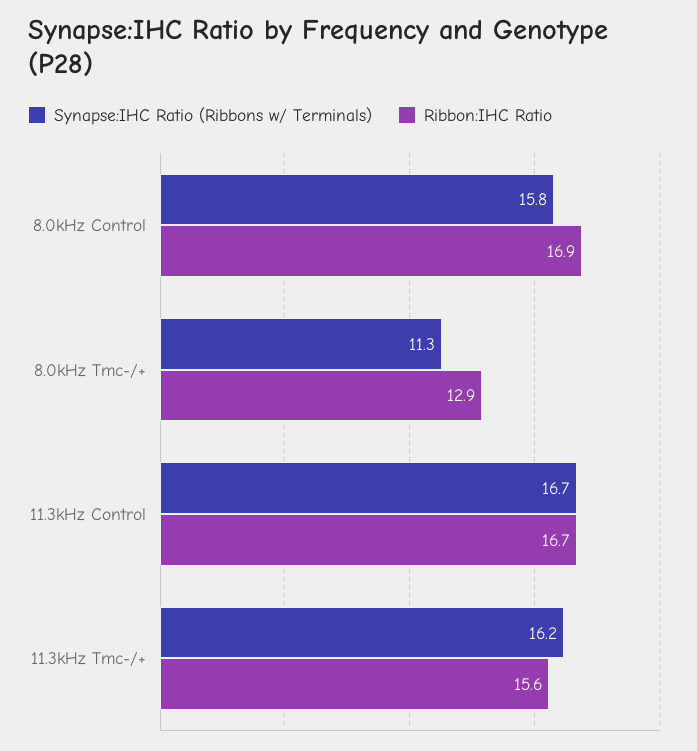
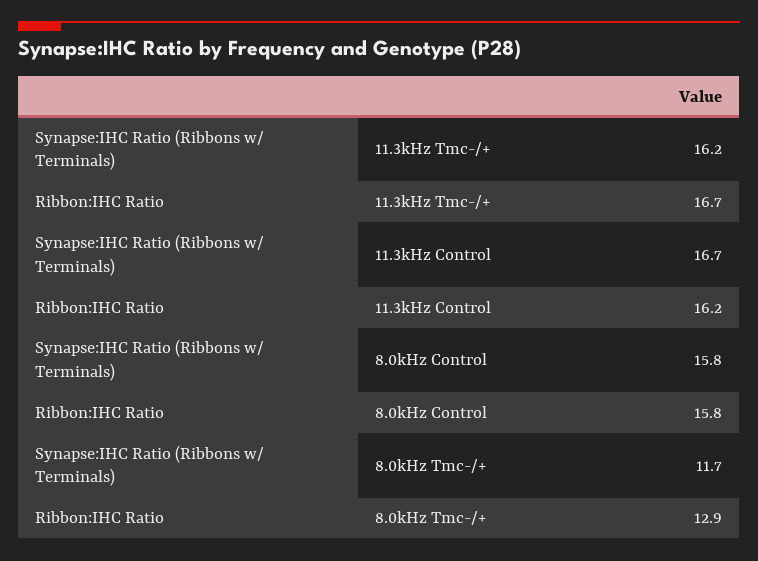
  {
    "Synapse:IHC Ratio (Ribbons w/ Terminals)": {
      "8.0kHz Control": 15.8,
-     "8.0kHz Tmc-/+": 11.3,
+     "8.0kHz Tmc-/+": 11.7,
      "11.3kHz Control": 16.7,
      "11.3kHz Tmc-/+": 16.2
    },
    "Ribbon:IHC Ratio": {
-     "8.0kHz Control": 16.9,
+     "8.0kHz Control": 15.8,
      "8.0kHz Tmc-/+": 12.9,
-     "11.3kHz Control": 16.7,
+     "11.3kHz Control": 16.2,
-     "11.3kHz Tmc-/+": 15.6
+     "11.3kHz Tmc-/+": 16.7
    }
  }

